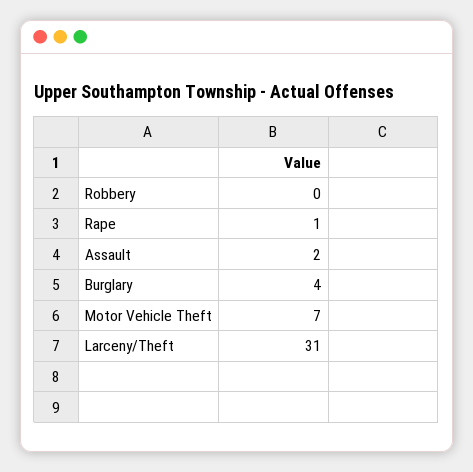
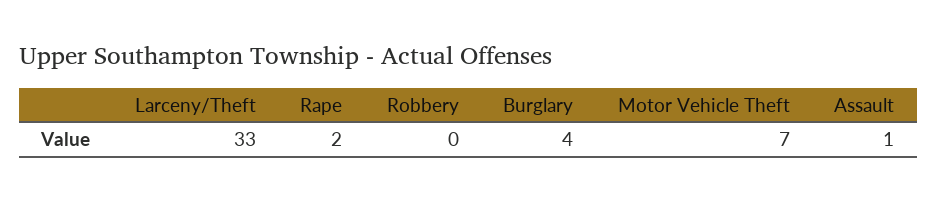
  {
    "Robbery": 0,
-   "Rape": 1,
+   "Rape": 2,
-   "Assault": 2,
+   "Assault": 1,
    "Burglary": 4,
    "Motor Vehicle Theft": 7,
-   "Larceny/Theft": 31
+   "Larceny/Theft": 33
  }

